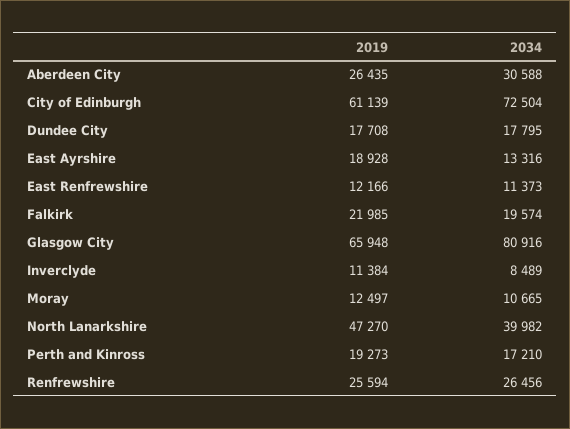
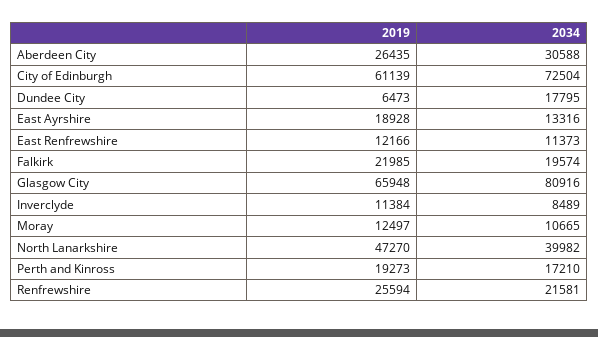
  {
    "2019": {
      "Aberdeen City": 26435,
      "City of Edinburgh": 61139,
-     "Dundee City": 17708,
+     "Dundee City": 6473,
      "East Ayrshire": 18928,
      "East Renfrewshire": 12166,
      "Falkirk": 21985,
      "Glasgow City": 65948,
      "Inverclyde": 11384,
      "Moray": 12497,
      "North Lanarkshire": 47270,
      "Perth and Kinross": 19273,
      "Renfrewshire": 25594
    },
    "2034": {
      "Aberdeen City": 30588,
      "City of Edinburgh": 72504,
      "Dundee City": 17795,
      "East Ayrshire": 13316,
      "East Renfrewshire": 11373,
      "Falkirk": 19574,
      "Glasgow City": 80916,
      "Inverclyde": 8489,
      "Moray": 10665,
      "North Lanarkshire": 39982,
      "Perth and Kinross": 17210,
-     "Renfrewshire": 26456
+     "Renfrewshire": 21581
    }
  }

